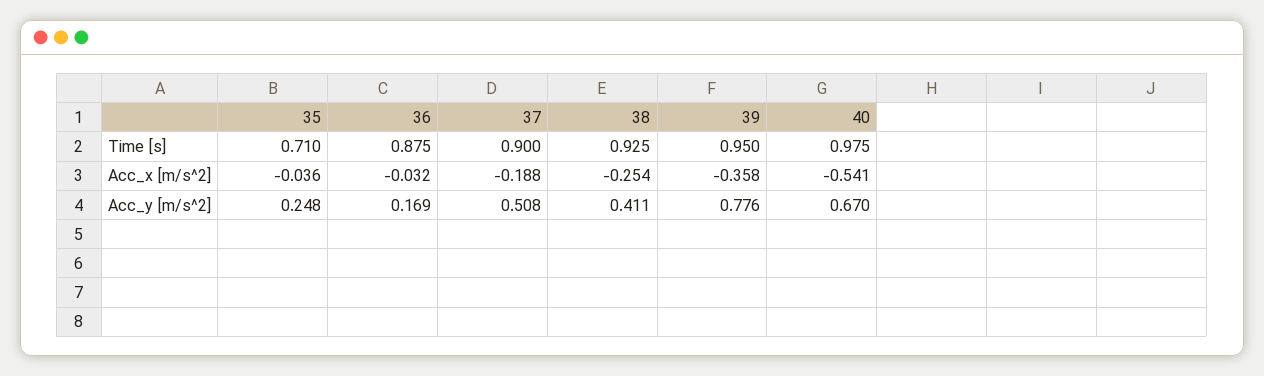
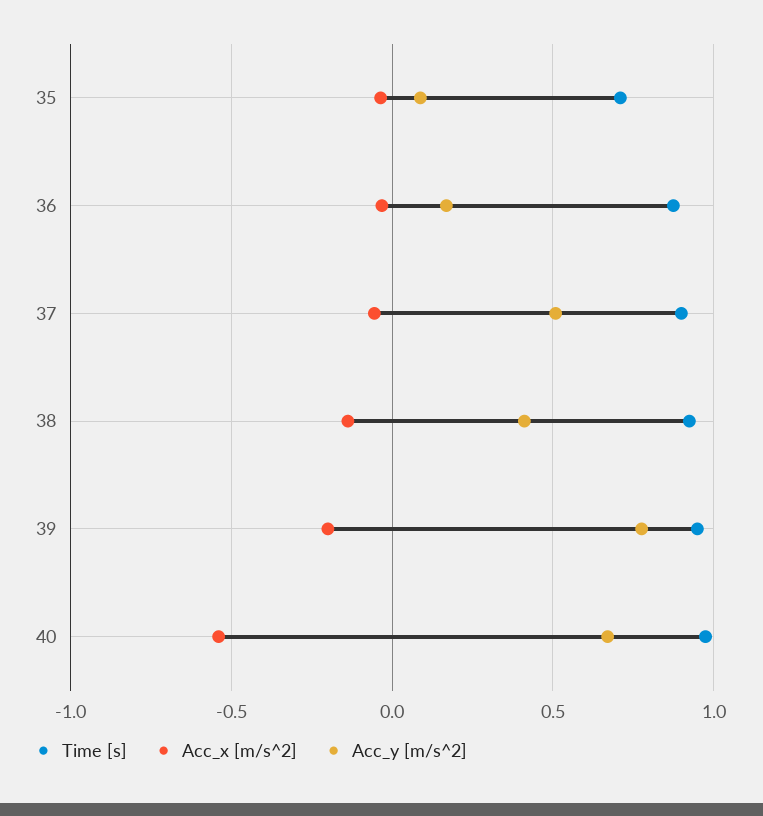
  {
    "Time [s]": {
      "35": 0.71,
      "36": 0.875,
      "37": 0.9,
      "38": 0.925,
      "39": 0.95,
      "40": 0.975
    },
    "Acc_x [m/s^2]": {
      "35": -0.036,
      "36": -0.032,
-     "37": -0.188,
+     "37": -0.05,
-     "38": -0.254,
+     "38": -0.15,
-     "39": -0.358,
+     "39": -0.2,
      "40": -0.541
    },
    "Acc_y [m/s^2]": {
-     "35": 0.248,
+     "35": 0.1,
      "36": 0.169,
      "37": 0.508,
      "38": 0.411,
      "39": 0.776,
      "40": 0.67
    }
  }

